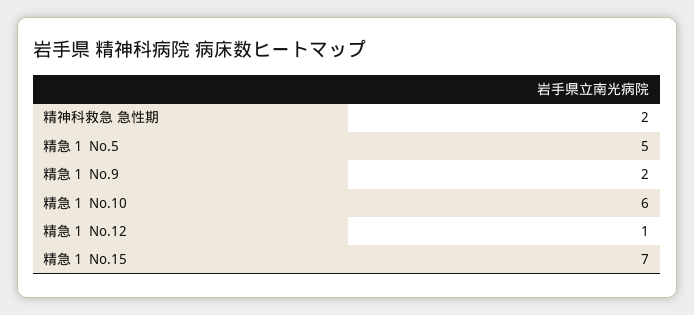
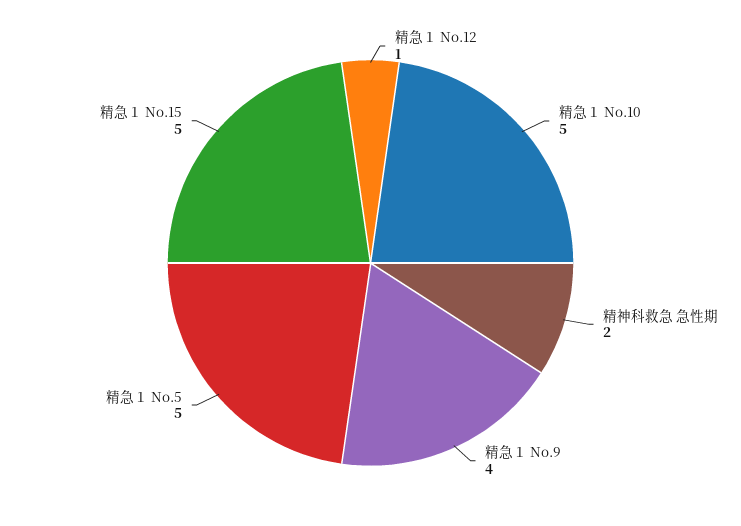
  {
    "精神科救急 急性期": 2,
    "精急１ No.5": 5,
-   "精急１ No.9": 2,
+   "精急１ No.9": 4,
-   "精急１ No.10": 6,
+   "精急１ No.10": 5,
    "精急１ No.12": 1,
-   "精急１ No.15": 7
+   "精急１ No.15": 5
  }

